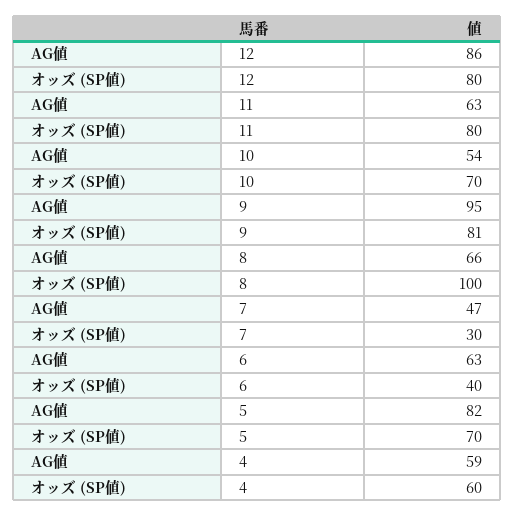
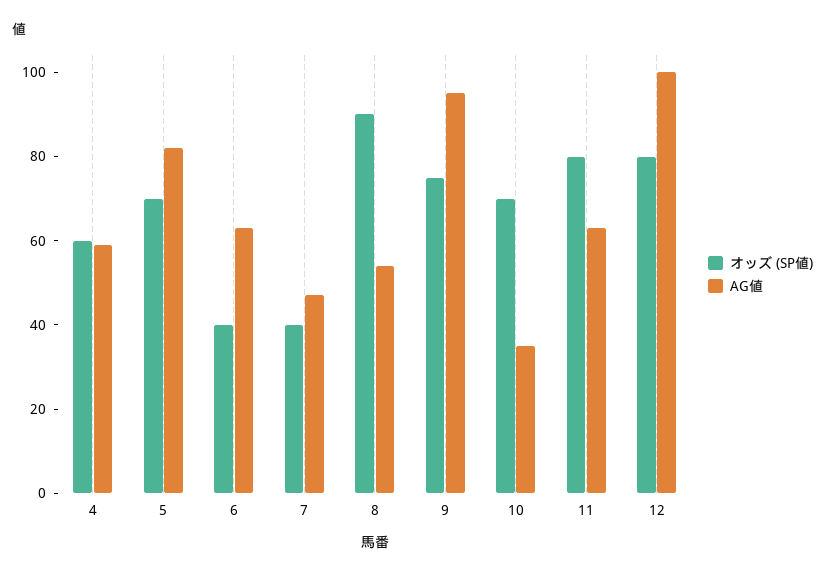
  {
    "AG値": {
-     "12": 86,
+     "12": 100,
      "11": 63,
-     "10": 54,
+     "10": 35,
      "9": 95,
-     "8": 66,
+     "8": 55,
      "7": 47,
      "6": 63,
      "5": 82,
      "4": 59
    },
    "オッズ (SP値)": {
      "12": 80,
      "11": 80,
      "10": 70,
-     "9": 81,
+     "9": 75,
-     "8": 100,
+     "8": 90,
-     "7": 30,
+     "7": 40,
      "6": 40,
      "5": 70,
      "4": 60
    }
  }

